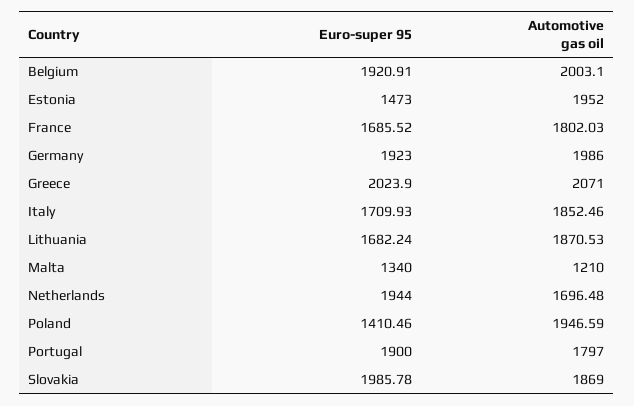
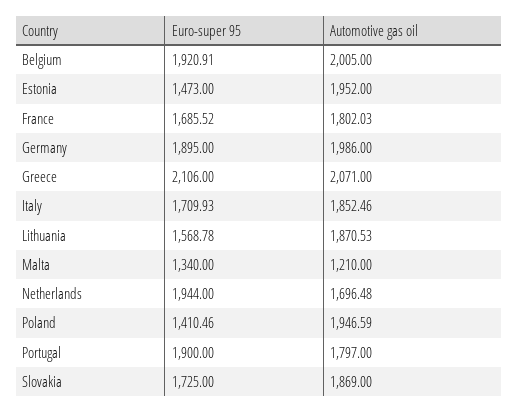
  {
    "Euro-super 95": {
      "Belgium": 1920.91,
      "Estonia": 1473,
      "France": 1685.52,
-     "Germany": 1923,
+     "Germany": 1895,
-     "Greece": 2023.9,
+     "Greece": 2106,
      "Italy": 1709.93,
-     "Lithuania": 1682.24,
+     "Lithuania": 1568.78,
      "Malta": 1340,
      "Netherlands": 1944,
      "Poland": 1410.46,
      "Portugal": 1900,
-     "Slovakia": 1985.78
+     "Slovakia": 1725
    },
    "Automotive gas oil": {
-     "Belgium": 2003.1,
+     "Belgium": 2005,
      "Estonia": 1952,
      "France": 1802.03,
      "Germany": 1986,
      "Greece": 2071,
      "Italy": 1852.46,
      "Lithuania": 1870.53,
      "Malta": 1210,
      "Netherlands": 1696.48,
      "Poland": 1946.59,
      "Portugal": 1797,
      "Slovakia": 1869
    }
  }

